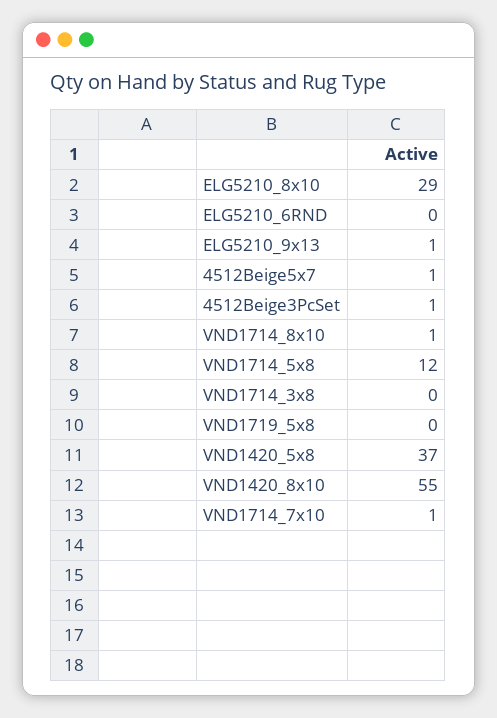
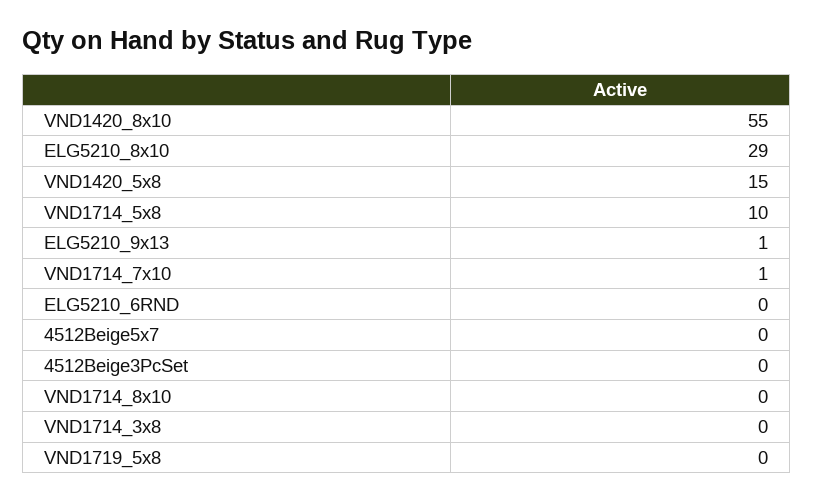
  {
    "ELG5210_8x10": 29,
    "ELG5210_6RND": 0,
    "ELG5210_9x13": 1,
-   "4512Beige5x7": 1,
+   "4512Beige5x7": 0,
-   "4512Beige3PcSet": 1,
+   "4512Beige3PcSet": 0,
-   "VND1714_8x10": 1,
+   "VND1714_8x10": 0,
-   "VND1714_5x8": 12,
+   "VND1714_5x8": 10,
    "VND1714_3x8": 0,
    "VND1719_5x8": 0,
-   "VND1420_5x8": 37,
+   "VND1420_5x8": 15,
    "VND1420_8x10": 55,
    "VND1714_7x10": 1
  }

